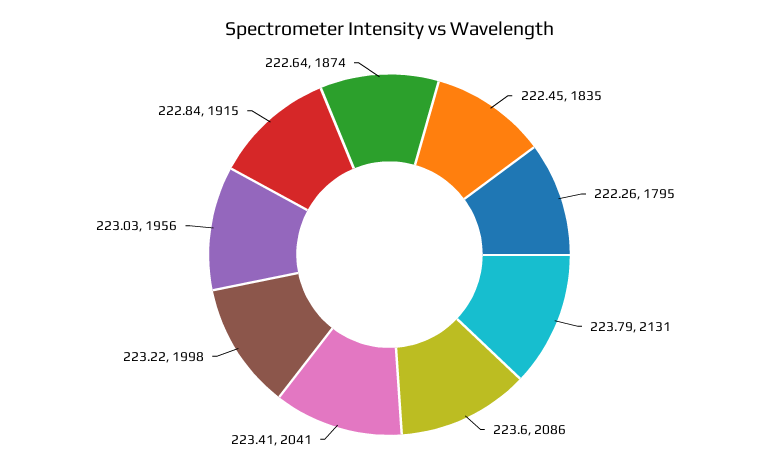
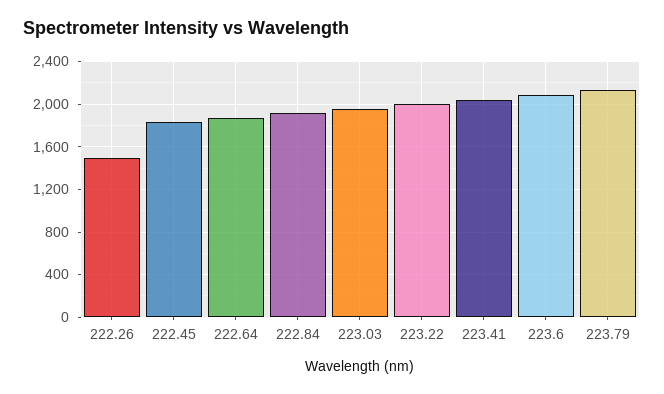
  {
    "222.45": 1835,
-   "222.26": 1795,
+   "222.26": 1500,
    "223.79": 2131,
    "223.6": 2086,
    "223.41": 2041,
    "223.22": 1998,
    "223.03": 1956,
    "222.84": 1915,
    "222.64": 1874
  }

